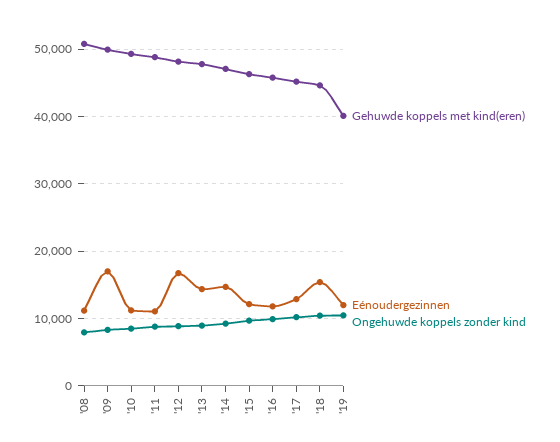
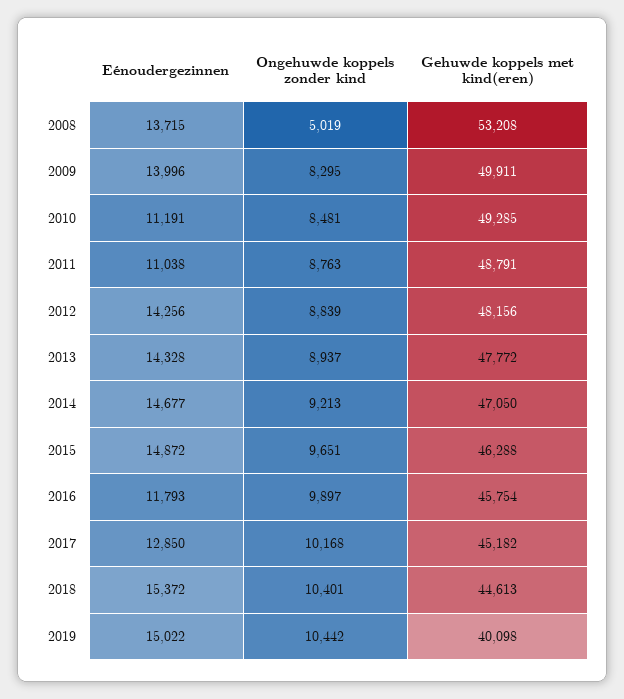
  {
    "Gehuwde koppels met kind(eren)": {
-     "'08": 51000,
+     "'08": 53208,
      "'09": 49911,
      "'10": 49285,
      "'11": 48791,
      "'12": 48156,
      "'13": 47772,
      "'14": 47050,
      "'15": 46288,
      "'16": 45754,
      "'17": 45182,
      "'18": 44613,
      "'19": 40098
    },
    "Eénoudergezinnen": {
-     "'08": 11000,
+     "'08": 13715,
-     "'09": 17000,
+     "'09": 13996,
      "'10": 11191,
      "'11": 11038,
-     "'12": 17000,
+     "'12": 14256,
      "'13": 14328,
      "'14": 14677,
-     "'15": 12000,
+     "'15": 14872,
      "'16": 11793,
      "'17": 12850,
      "'18": 15372,
-     "'19": 12000
+     "'19": 15022
    },
    "Ongehuwde koppels zonder kind": {
-     "'08": 8000,
+     "'08": 5019,
      "'09": 8295,
      "'10": 8481,
      "'11": 8763,
      "'12": 8839,
      "'13": 8937,
      "'14": 9213,
      "'15": 9651,
      "'16": 9897,
      "'17": 10168,
      "'18": 10401,
      "'19": 10442
    }
  }

